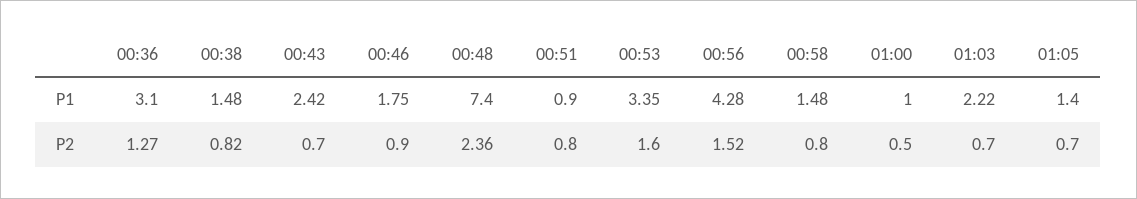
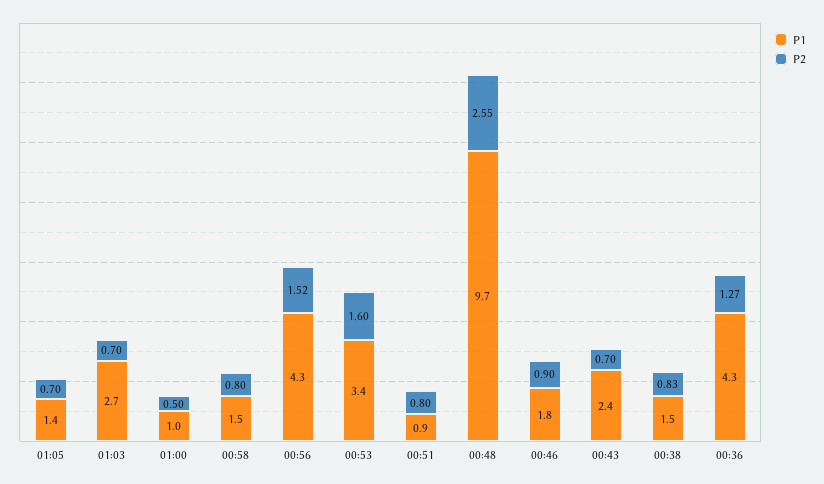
  {
    "P1": {
-     "00:36": 3.1,
+     "00:36": 4.3,
      "00:38": 1.48,
      "00:43": 2.42,
      "00:46": 1.75,
-     "00:48": 7.4,
+     "00:48": 9.7,
      "00:51": 0.9,
      "00:53": 3.35,
      "00:56": 4.28,
      "00:58": 1.48,
      "01:00": 1,
-     "01:03": 2.22,
+     "01:03": 2.7,
      "01:05": 1.4
    },
    "P2": {
      "00:36": 1.27,
-     "00:38": 0.82,
+     "00:38": 0.83,
      "00:43": 0.7,
      "00:46": 0.9,
-     "00:48": 2.36,
+     "00:48": 2.55,
      "00:51": 0.8,
      "00:53": 1.6,
      "00:56": 1.52,
      "00:58": 0.8,
      "01:00": 0.5,
      "01:03": 0.7,
      "01:05": 0.7
    }
  }

